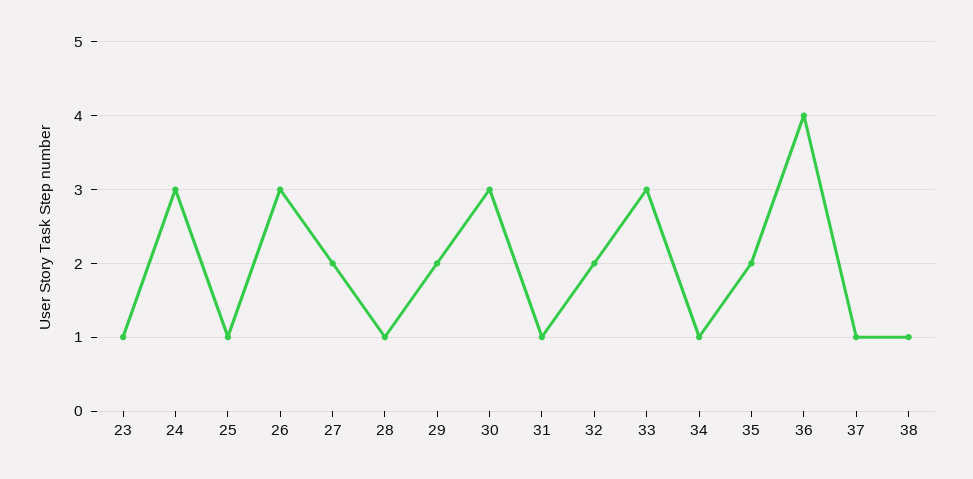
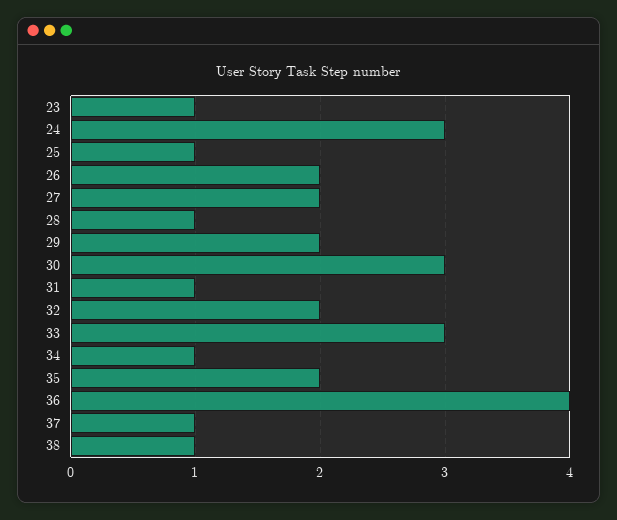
  {
    "23": 1,
    "24": 3,
    "25": 1,
-   "26": 3,
+   "26": 2,
    "27": 2,
    "28": 1,
    "29": 2,
    "30": 3,
    "31": 1,
    "32": 2,
    "33": 3,
    "34": 1,
    "35": 2,
    "36": 4,
    "37": 1,
    "38": 1
  }

